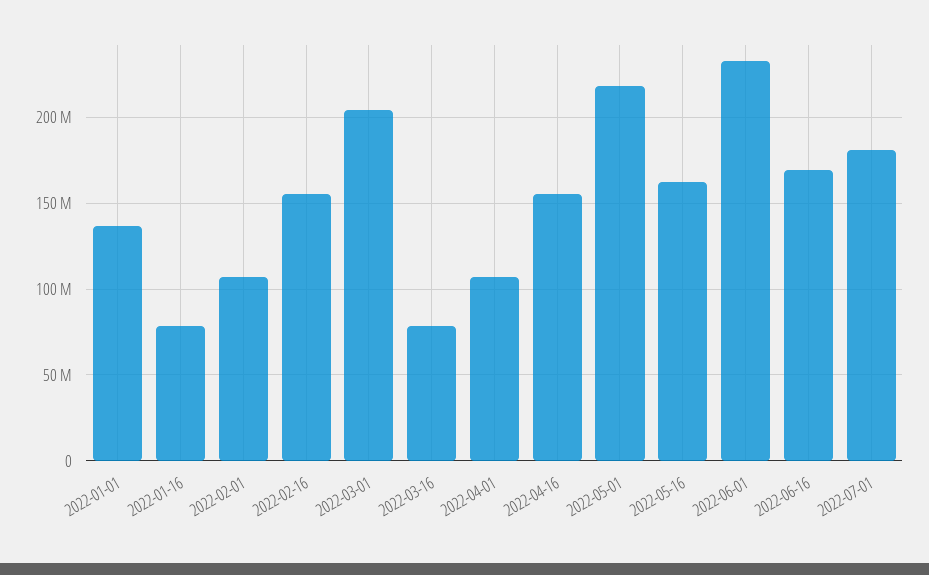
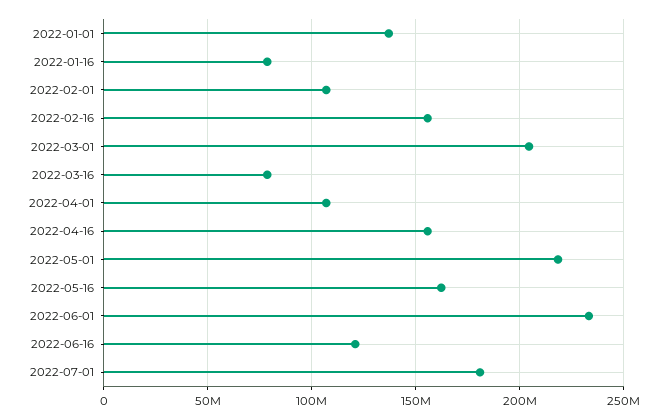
  {
    "2022-01-01": 135000000,
    "2022-01-16": 80000000,
    "2022-02-01": 105000000,
    "2022-02-16": 155000000,
    "2022-03-01": 205000000,
    "2022-03-16": 80000000,
    "2022-04-01": 105000000,
    "2022-04-16": 155000000,
    "2022-05-01": 220000000,
    "2022-05-16": 160000000,
    "2022-06-01": 235000000,
-   "2022-06-16": 170000000,
+   "2022-06-16": 120000000,
    "2022-07-01": 180000000
  }

